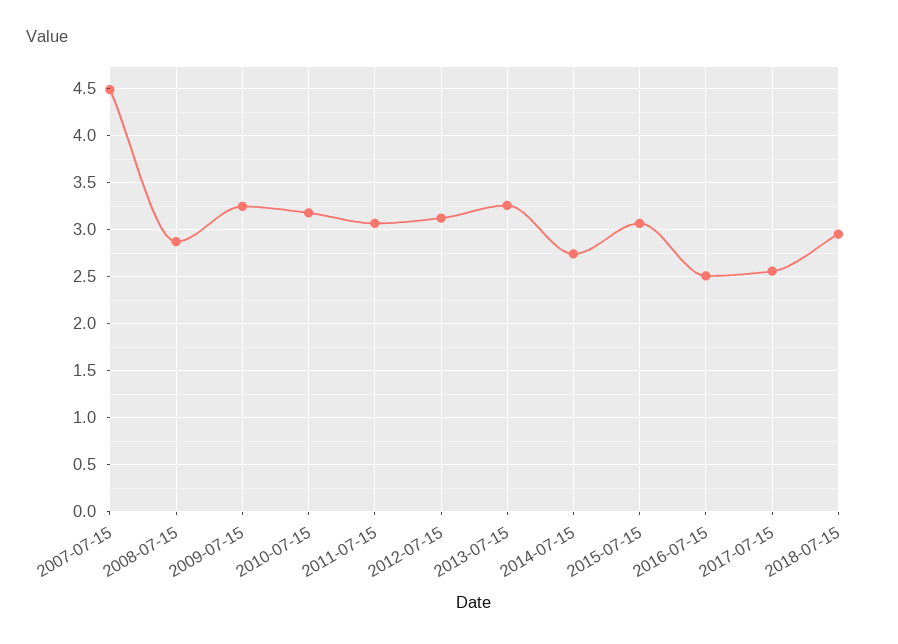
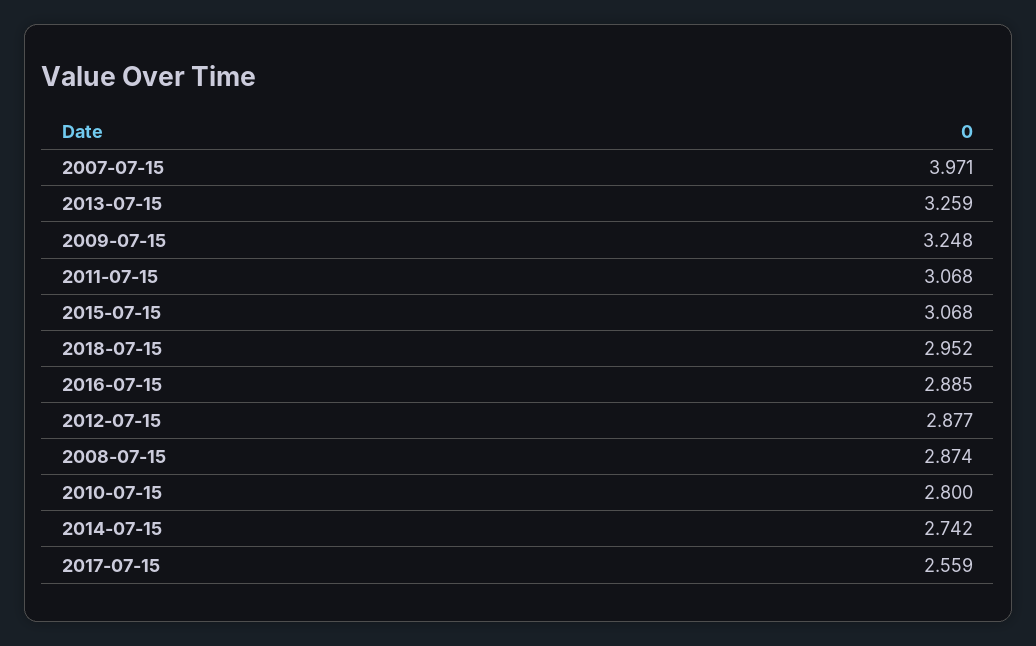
  {
-   "2007-07-15": 4.5,
+   "2007-07-15": 3.971,
    "2008-07-15": 2.874,
    "2009-07-15": 3.248,
-   "2010-07-15": 3.2,
+   "2010-07-15": 2.8,
    "2011-07-15": 3.068,
-   "2012-07-15": 3.1,
+   "2012-07-15": 2.877,
    "2013-07-15": 3.259,
    "2014-07-15": 2.742,
    "2015-07-15": 3.068,
-   "2016-07-15": 2.5,
+   "2016-07-15": 2.885,
    "2017-07-15": 2.559,
    "2018-07-15": 2.952
  }

